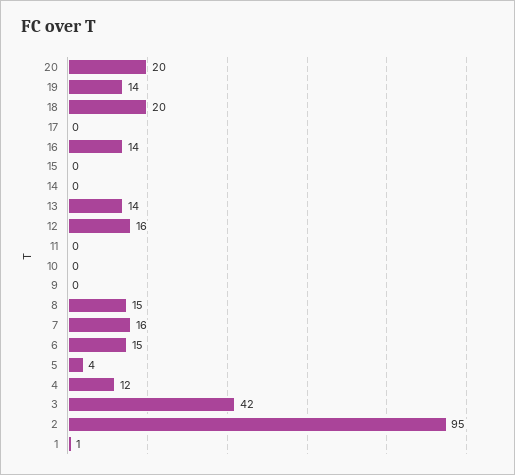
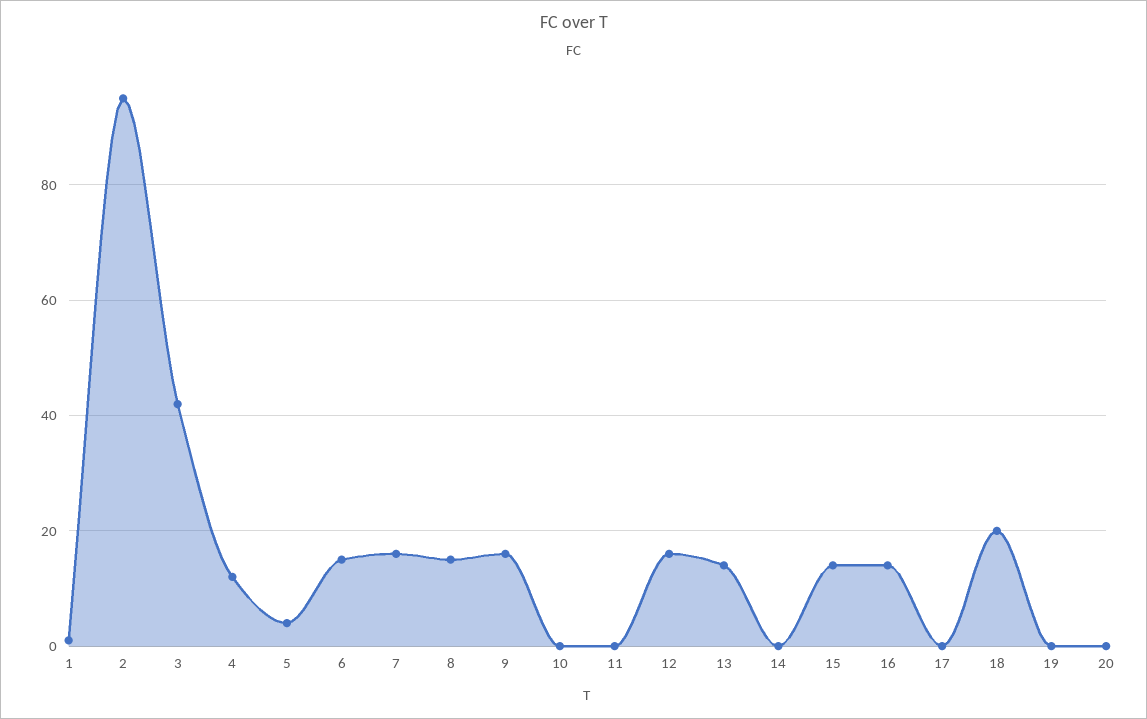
  {
-   "20": 20,
+   "20": 0,
-   "19": 14,
+   "19": 0,
    "18": 20,
    "17": 0,
    "16": 14,
-   "15": 0,
+   "15": 15,
    "14": 0,
    "13": 14,
    "12": 16,
    "11": 0,
    "10": 0,
-   "9": 0,
+   "9": 15,
    "8": 15,
    "7": 16,
    "6": 15,
    "5": 4,
    "4": 12,
    "3": 42,
    "2": 95,
    "1": 1
  }

